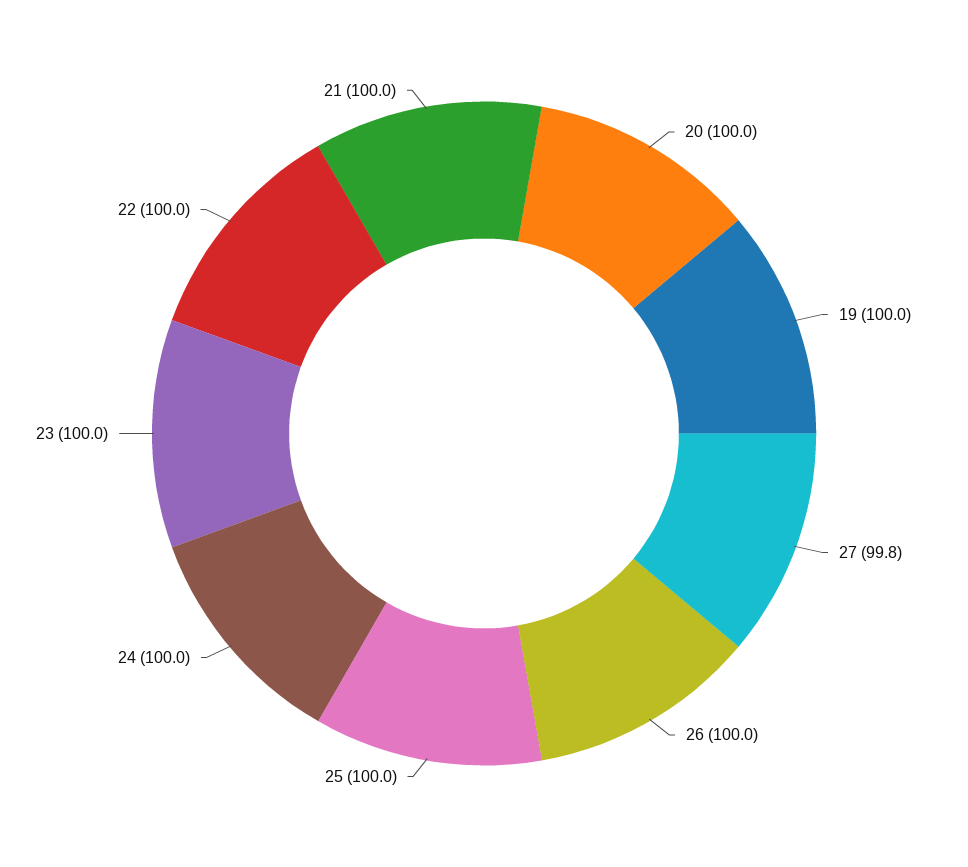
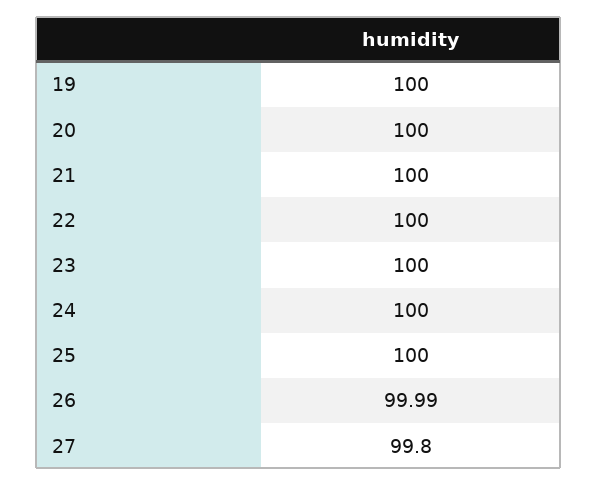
  {
    "20": 100,
    "19": 100,
    "27": 99.8,
-   "26": 100,
+   "26": 99.99,
    "25": 100,
    "24": 100,
    "23": 100,
    "22": 100,
    "21": 100
  }

